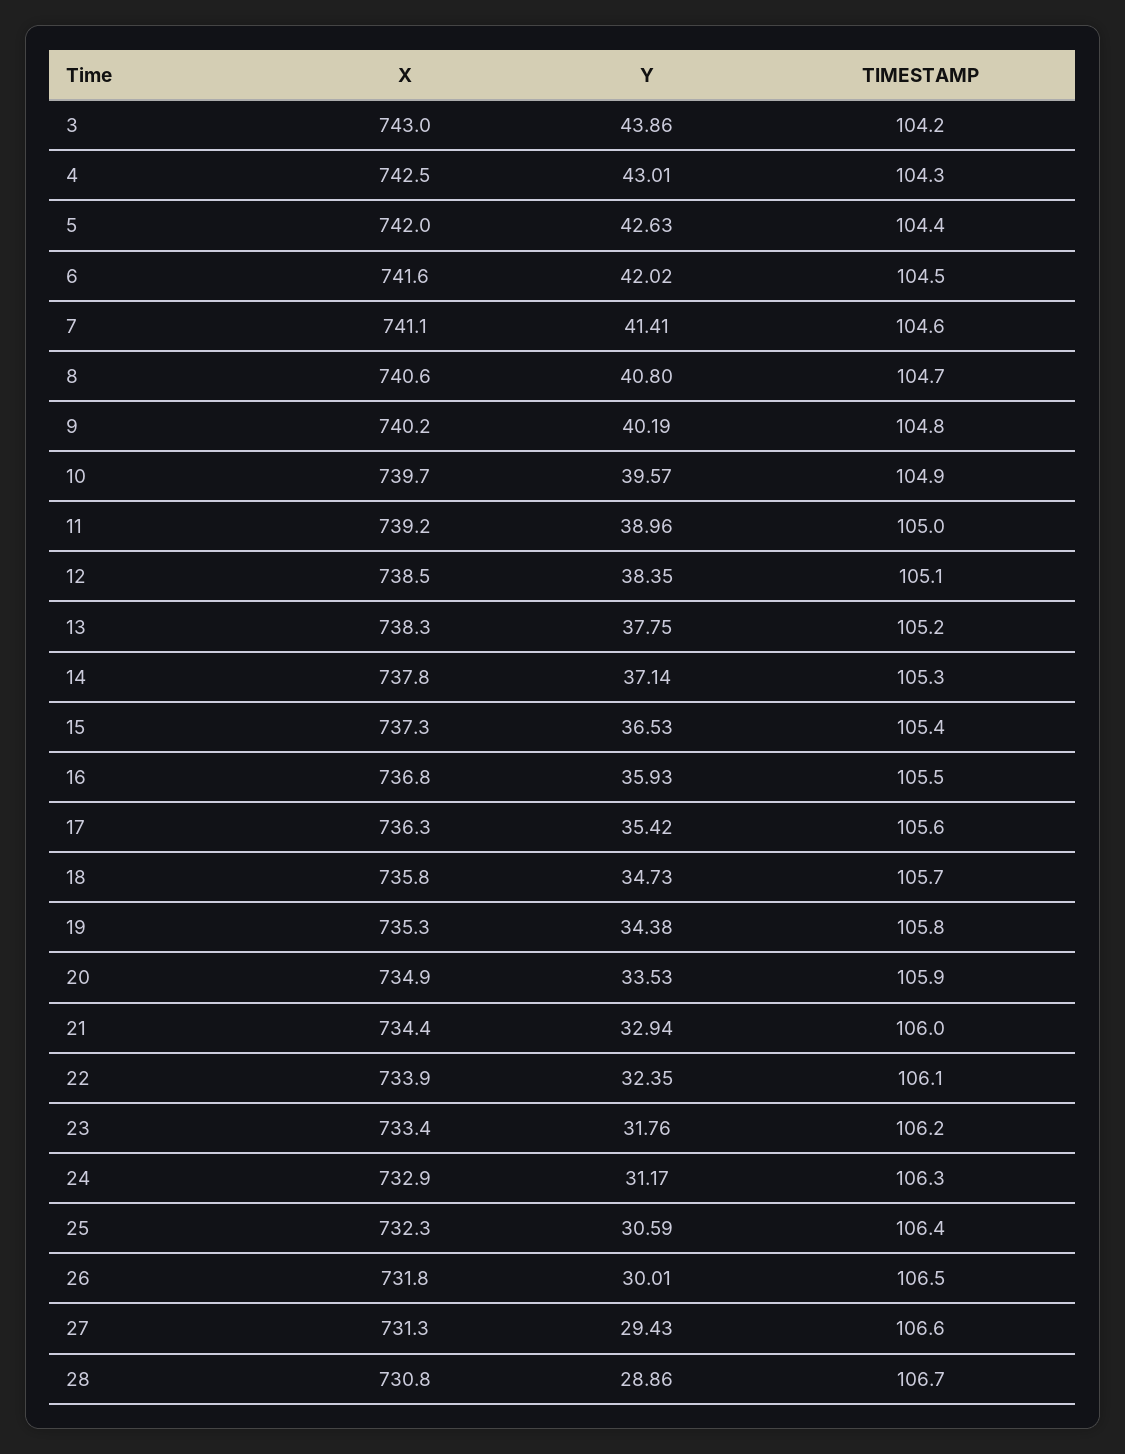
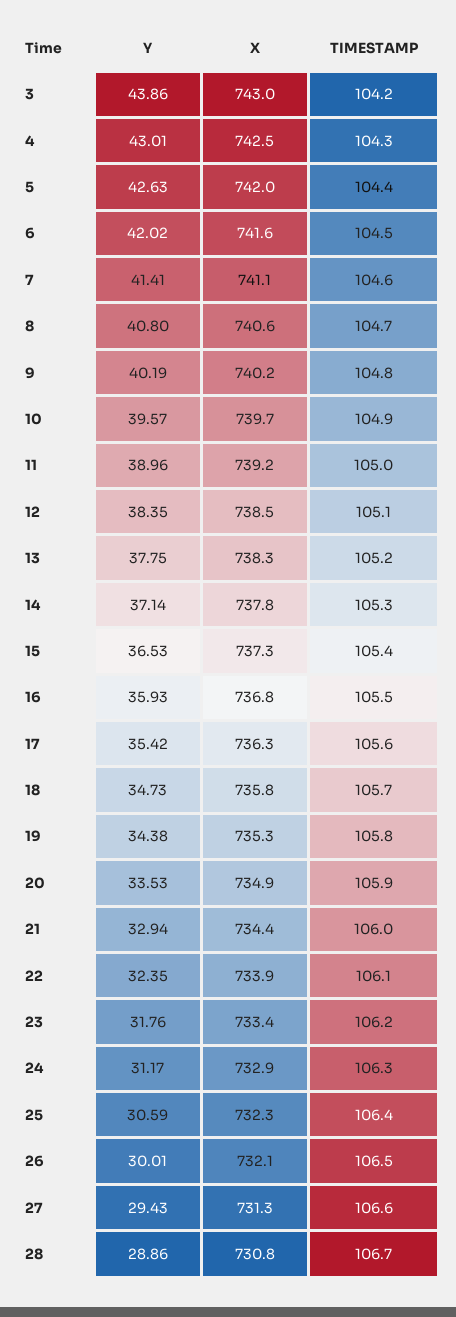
  {
    "X": {
      "3": 743,
      "4": 742.5,
      "5": 742,
      "6": 741.6,
      "7": 741.1,
      "8": 740.6,
      "9": 740.2,
      "10": 739.7,
      "11": 739.2,
      "12": 738.5,
      "13": 738.3,
      "14": 737.8,
      "15": 737.3,
      "16": 736.8,
      "17": 736.3,
      "18": 735.8,
      "19": 735.3,
      "20": 734.9,
      "21": 734.4,
      "22": 733.9,
      "23": 733.4,
      "24": 732.9,
      "25": 732.3,
-     "26": 731.8,
+     "26": 732.1,
      "27": 731.3,
      "28": 730.8
    },
    "Y": {
      "3": 43.86,
      "4": 43.01,
      "5": 42.63,
      "6": 42.02,
      "7": 41.41,
      "8": 40.8,
      "9": 40.19,
      "10": 39.57,
      "11": 38.96,
      "12": 38.35,
      "13": 37.75,
      "14": 37.14,
      "15": 36.53,
      "16": 35.93,
      "17": 35.42,
      "18": 34.73,
      "19": 34.38,
      "20": 33.53,
      "21": 32.94,
      "22": 32.35,
      "23": 31.76,
      "24": 31.17,
      "25": 30.59,
      "26": 30.01,
      "27": 29.43,
      "28": 28.86
    },
    "TIMESTAMP": {
      "3": 104.2,
      "4": 104.3,
      "5": 104.4,
      "6": 104.5,
      "7": 104.6,
      "8": 104.7,
      "9": 104.8,
      "10": 104.9,
      "11": 105,
      "12": 105.1,
      "13": 105.2,
      "14": 105.3,
      "15": 105.4,
      "16": 105.5,
      "17": 105.6,
      "18": 105.7,
      "19": 105.8,
      "20": 105.9,
      "21": 106,
      "22": 106.1,
      "23": 106.2,
      "24": 106.3,
      "25": 106.4,
      "26": 106.5,
      "27": 106.6,
      "28": 106.7
    }
  }

